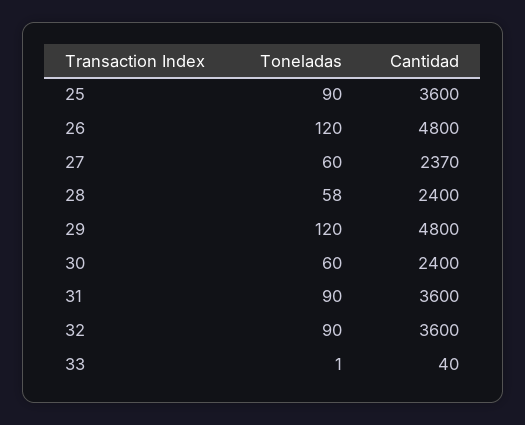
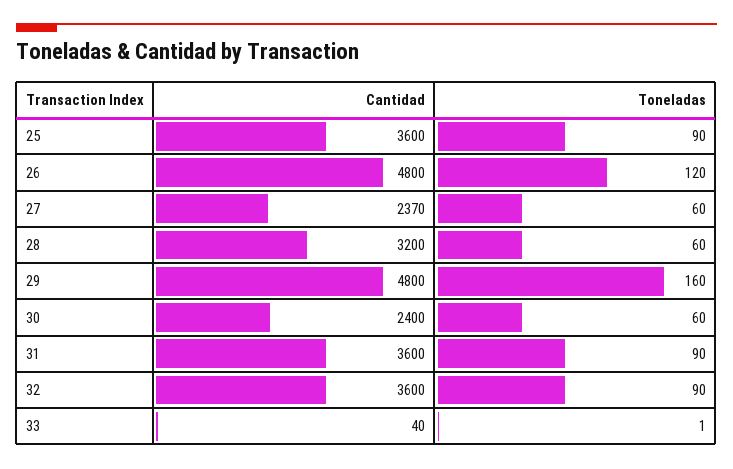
  {
    "Toneladas": {
      "25": 90,
      "26": 120,
      "27": 60,
-     "28": 58,
+     "28": 60,
-     "29": 120,
+     "29": 160,
      "30": 60,
      "31": 90,
      "32": 90,
      "33": 1
    },
    "Cantidad": {
      "25": 3600,
      "26": 4800,
      "27": 2370,
-     "28": 2400,
+     "28": 3200,
      "29": 4800,
      "30": 2400,
      "31": 3600,
      "32": 3600,
      "33": 40
    }
  }

